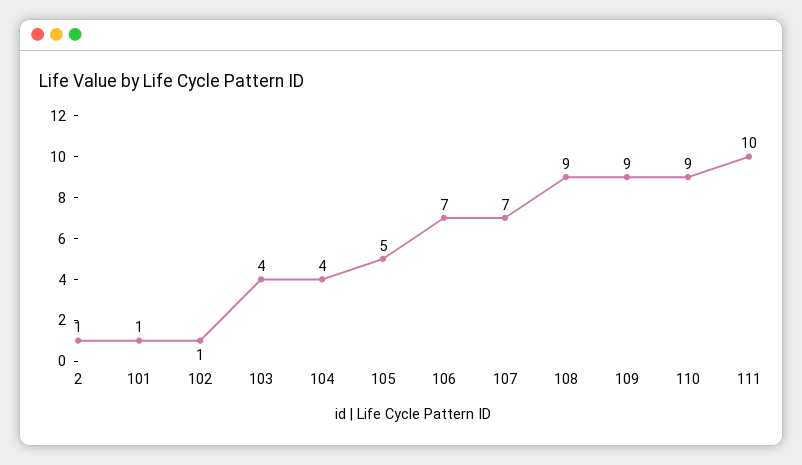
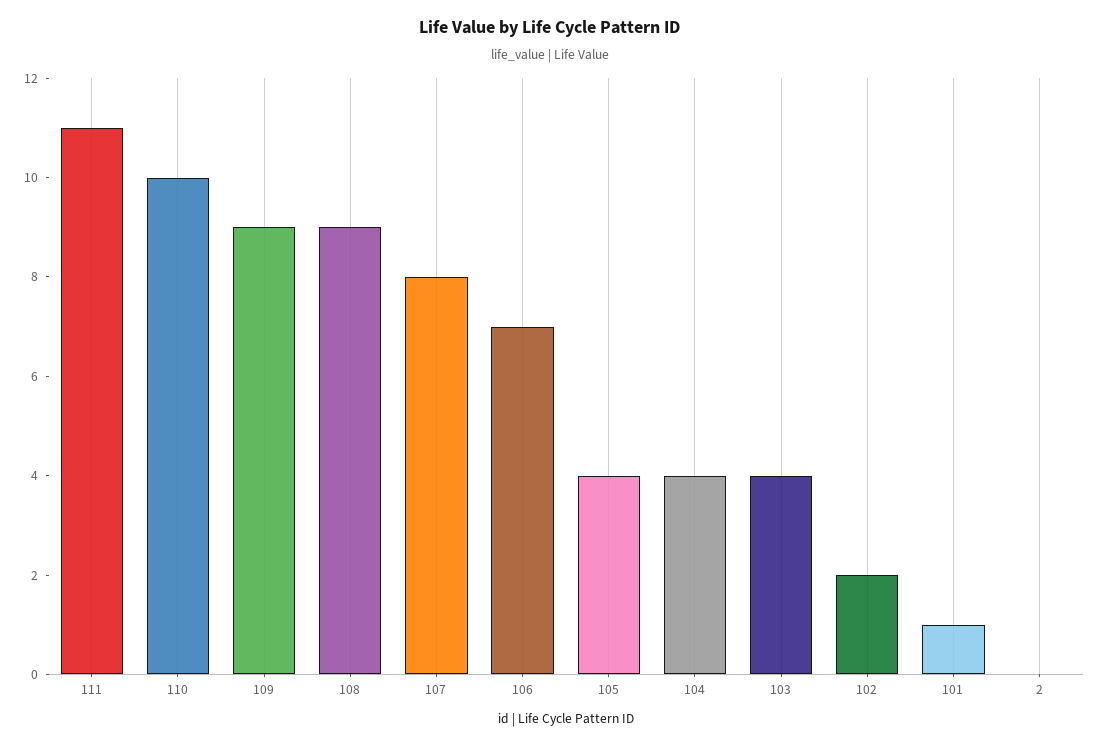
  {
-   "2": 1,
+   "2": 0,
    "101": 1,
-   "102": 1,
+   "102": 2,
    "103": 4,
    "104": 4,
-   "105": 5,
+   "105": 4,
    "106": 7,
-   "107": 7,
+   "107": 8,
    "108": 9,
    "109": 9,
-   "110": 9,
+   "110": 10,
-   "111": 10
+   "111": 11
  }

